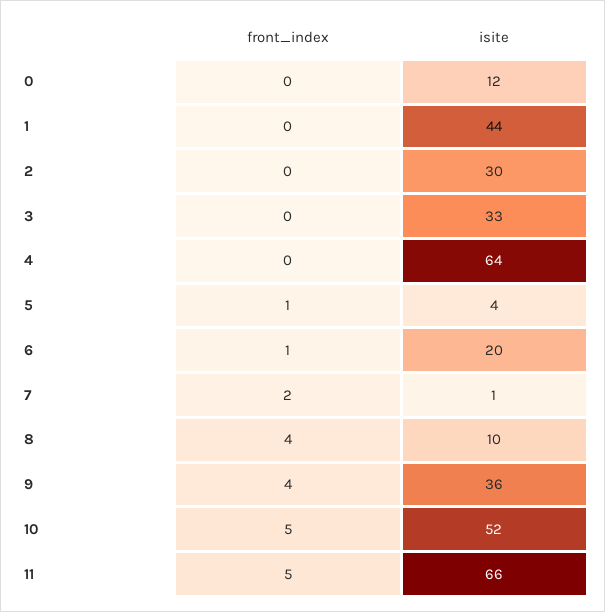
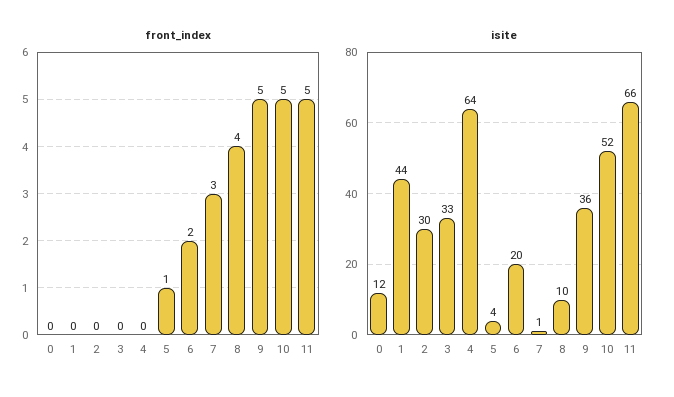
  {
    "front_index": {
      "0": 0,
      "1": 0,
      "2": 0,
      "3": 0,
      "4": 0,
      "5": 1,
-     "6": 1,
+     "6": 2,
-     "7": 2,
+     "7": 3,
      "8": 4,
-     "9": 4,
+     "9": 5,
      "10": 5,
      "11": 5
    },
    "isite": {
      "0": 12,
      "1": 44,
      "2": 30,
      "3": 33,
      "4": 64,
      "5": 4,
      "6": 20,
      "7": 1,
      "8": 10,
      "9": 36,
      "10": 52,
      "11": 66
    }
  }

